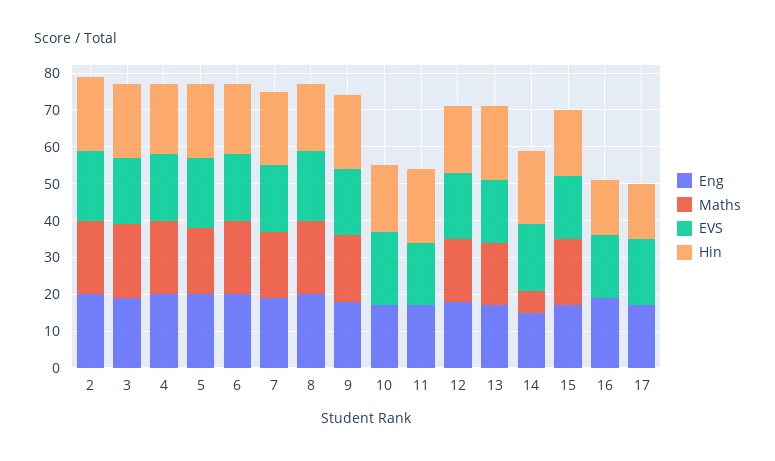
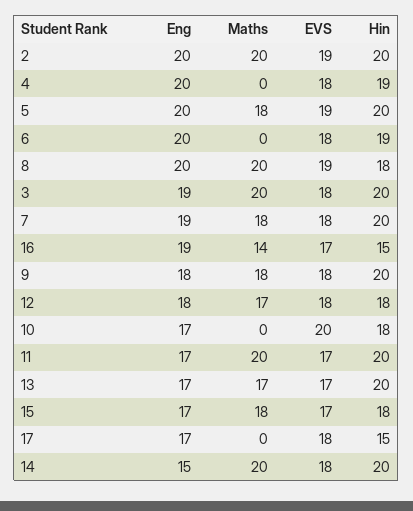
  {
    "Eng": {
      "2": 20,
      "3": 19,
      "4": 20,
      "5": 20,
      "6": 20,
      "7": 19,
      "8": 20,
      "9": 18,
      "10": 17,
      "11": 17,
      "12": 18,
      "13": 17,
      "14": 15,
      "15": 17,
      "16": 19,
      "17": 17
    },
    "Maths": {
      "2": 20,
      "3": 20,
-     "4": 20,
+     "4": 0,
      "5": 18,
-     "6": 20,
+     "6": 0,
      "7": 18,
      "8": 20,
      "9": 18,
      "10": 0,
-     "11": 0,
+     "11": 20,
      "12": 17,
      "13": 17,
-     "14": 5,
+     "14": 20,
      "15": 18,
-     "16": 0,
+     "16": 14,
      "17": 0
    },
    "EVS": {
      "2": 19,
      "3": 18,
      "4": 18,
      "5": 19,
      "6": 18,
      "7": 18,
      "8": 19,
      "9": 18,
      "10": 20,
      "11": 17,
      "12": 18,
      "13": 17,
      "14": 18,
      "15": 17,
      "16": 17,
      "17": 18
    },
    "Hin": {
      "2": 20,
      "3": 20,
      "4": 19,
      "5": 20,
      "6": 19,
      "7": 20,
      "8": 18,
      "9": 20,
      "10": 18,
      "11": 20,
      "12": 18,
      "13": 20,
      "14": 20,
      "15": 18,
      "16": 15,
      "17": 15
    }
  }

